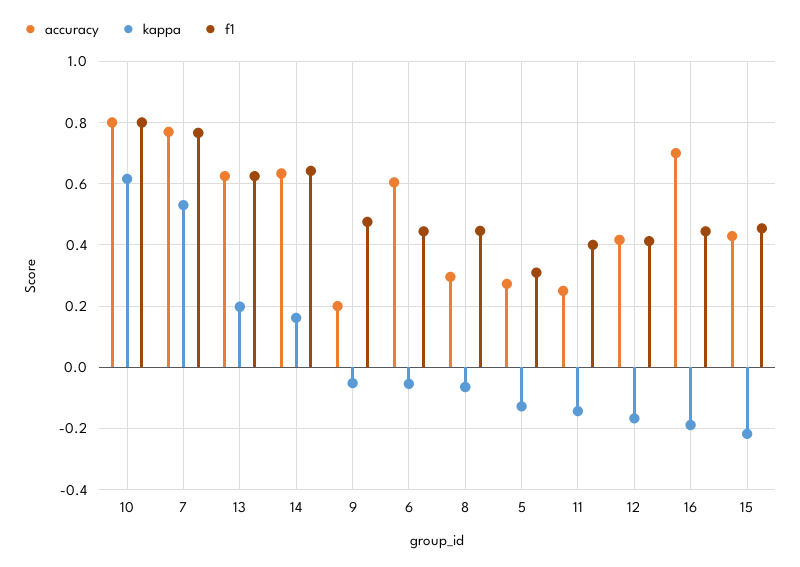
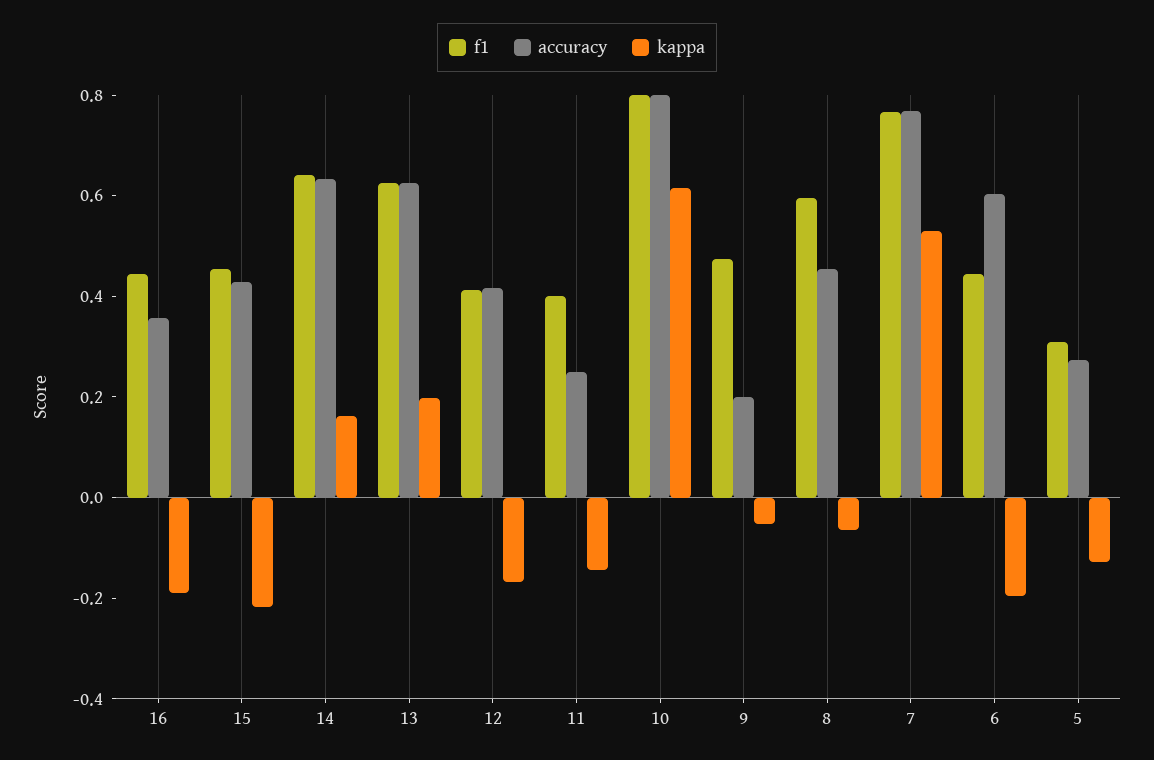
  {
    "accuracy": {
      "10": 0.8,
      "7": 0.76,
      "13": 0.62,
      "14": 0.64,
      "9": 0.2,
      "6": 0.6,
-     "8": 0.3,
+     "8": 0.45,
      "5": 0.28,
      "11": 0.26,
      "12": 0.42,
-     "16": 0.7,
+     "16": 0.35,
      "15": 0.42
    },
    "kappa": {
      "10": 0.62,
      "7": 0.54,
      "13": 0.2,
      "14": 0.16,
      "9": -0.06,
-     "6": -0.06,
+     "6": -0.2,
      "8": -0.06,
      "5": -0.12,
      "11": -0.14,
      "12": -0.16,
      "16": -0.18,
      "15": -0.22
    },
    "f1": {
      "10": 0.8,
      "7": 0.76,
      "13": 0.62,
      "14": 0.64,
      "9": 0.48,
      "6": 0.44,
-     "8": 0.44,
+     "8": 0.6,
      "5": 0.3,
      "11": 0.4,
      "12": 0.42,
      "16": 0.44,
      "15": 0.46
    }
  }

